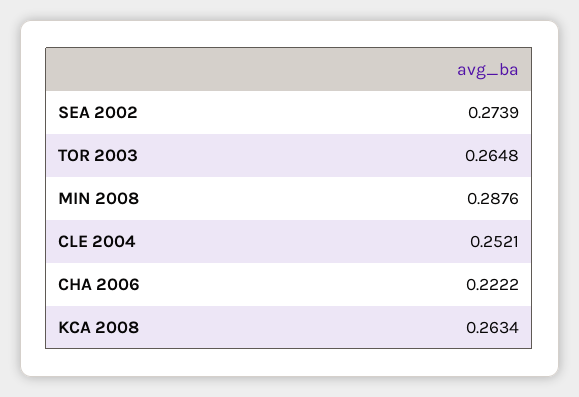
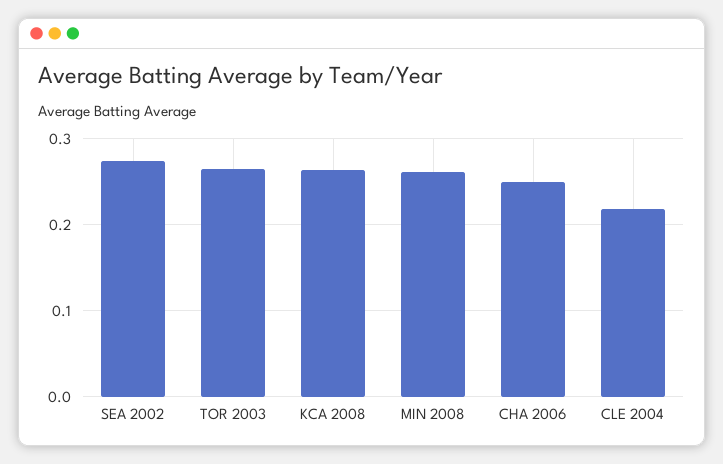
  {
    "SEA 2002": 0.2739,
    "TOR 2003": 0.2648,
-   "MIN 2008": 0.2876,
+   "MIN 2008": 0.26,
-   "CLE 2004": 0.2521,
+   "CLE 2004": 0.22,
-   "CHA 2006": 0.2222,
+   "CHA 2006": 0.25,
    "KCA 2008": 0.2634
  }

